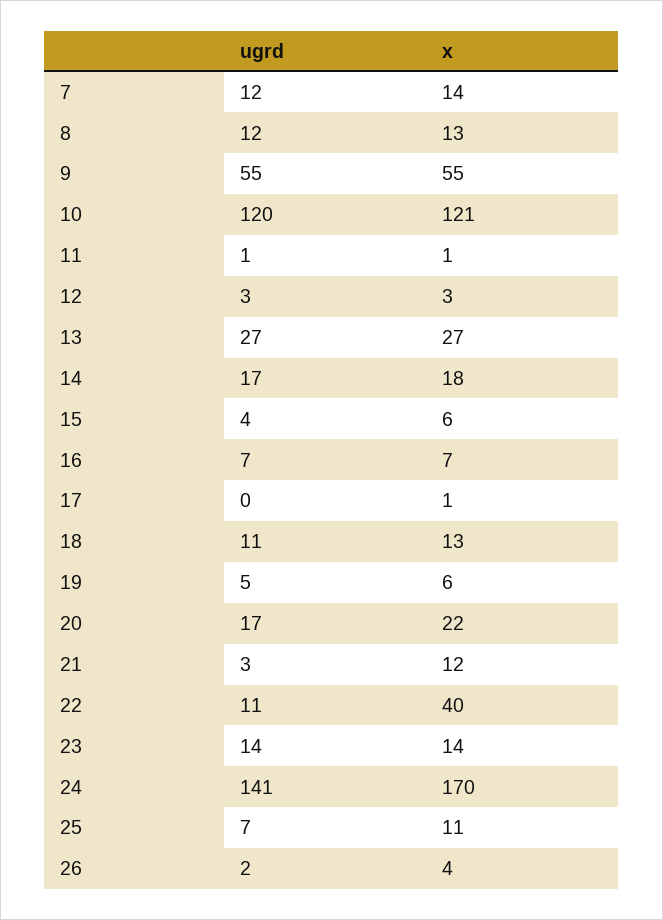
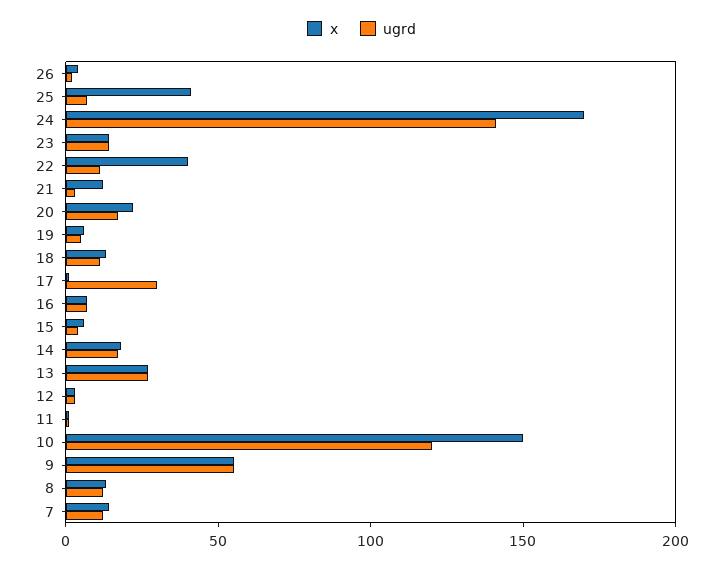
  {
    "ugrd": {
      "7": 12,
      "8": 12,
      "9": 55,
      "10": 120,
      "11": 1,
      "12": 3,
      "13": 27,
      "14": 17,
      "15": 4,
      "16": 7,
-     "17": 0,
+     "17": 30,
      "18": 11,
      "19": 5,
      "20": 17,
      "21": 3,
      "22": 11,
      "23": 14,
      "24": 141,
      "25": 7,
      "26": 2
    },
    "x": {
      "7": 14,
      "8": 13,
      "9": 55,
-     "10": 121,
+     "10": 150,
      "11": 1,
      "12": 3,
      "13": 27,
      "14": 18,
      "15": 6,
      "16": 7,
      "17": 1,
      "18": 13,
      "19": 6,
      "20": 22,
      "21": 12,
      "22": 40,
      "23": 14,
      "24": 170,
-     "25": 11,
+     "25": 40,
      "26": 4
    }
  }

